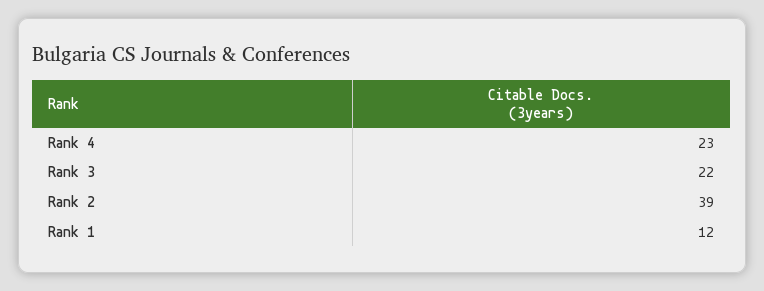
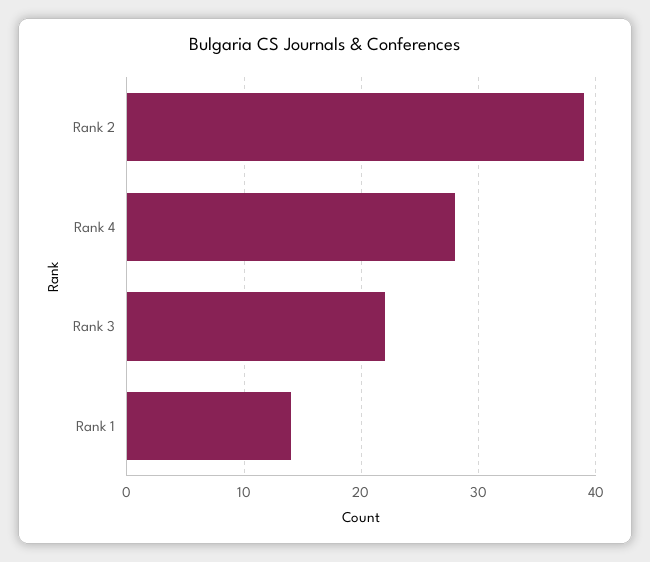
  {
-   "Rank 4": 23,
+   "Rank 4": 28,
    "Rank 3": 22,
    "Rank 2": 39,
-   "Rank 1": 12
+   "Rank 1": 14
  }

